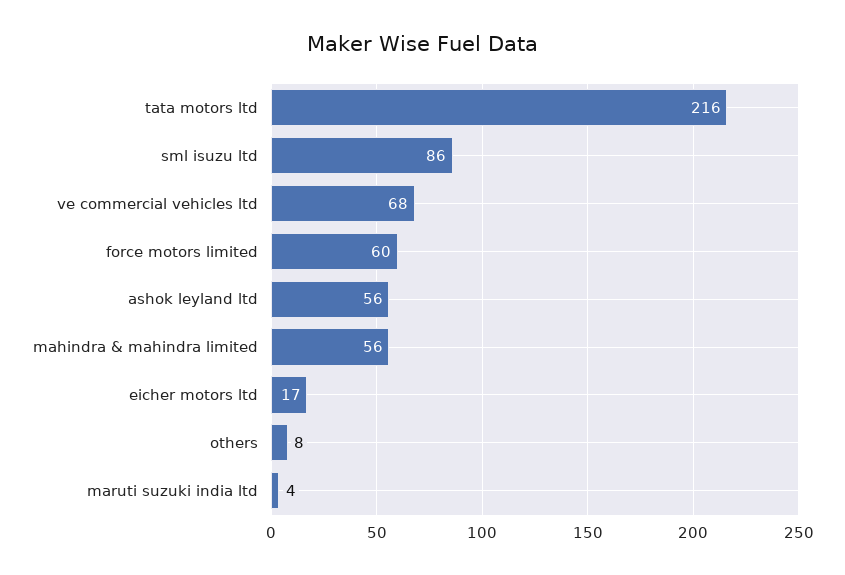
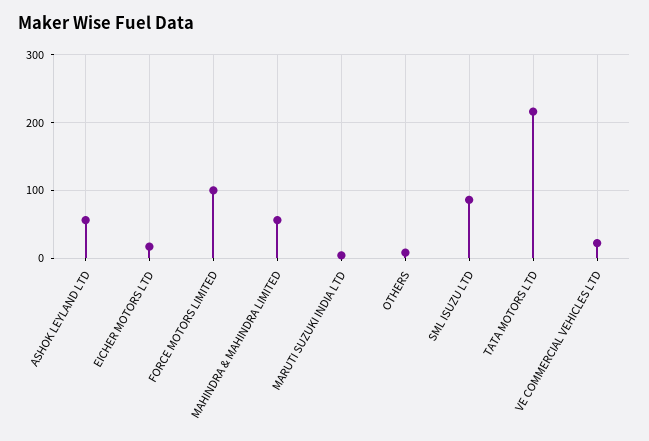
  {
    "tata motors ltd": 216,
    "sml isuzu ltd": 86,
-   "ve commercial vehicles ltd": 68,
+   "ve commercial vehicles ltd": 20,
-   "force motors limited": 60,
+   "force motors limited": 100,
    "ashok leyland ltd": 56,
    "mahindra & mahindra limited": 56,
    "eicher motors ltd": 17,
    "others": 8,
    "maruti suzuki india ltd": 4
  }

